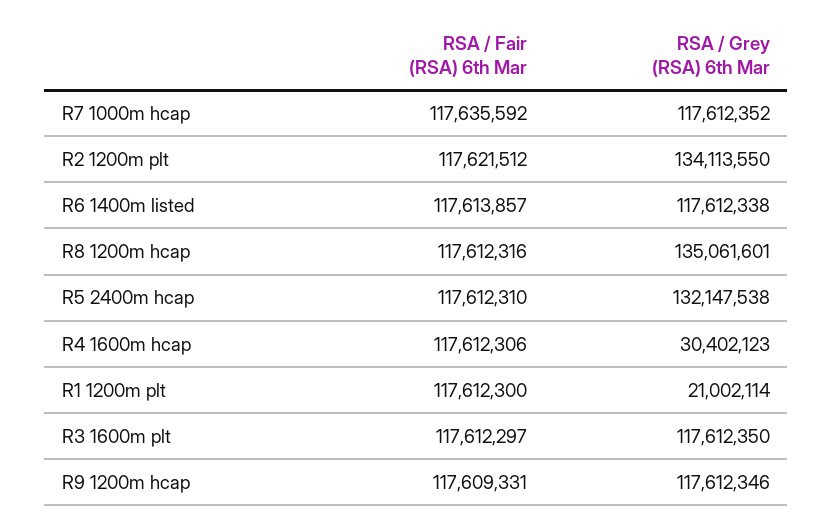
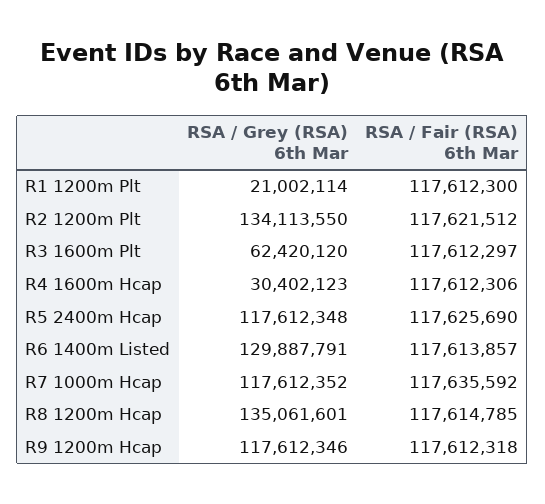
  {
    "RSA / Fair (RSA) 6th Mar": {
      "R7 1000m hcap": 117635592,
      "R2 1200m plt": 117621512,
      "R6 1400m listed": 117613857,
-     "R8 1200m hcap": 117612316,
+     "R8 1200m hcap": 117614785,
-     "R5 2400m hcap": 117612310,
+     "R5 2400m hcap": 117625690,
      "R4 1600m hcap": 117612306,
      "R1 1200m plt": 117612300,
      "R3 1600m plt": 117612297,
-     "R9 1200m hcap": 117609331
+     "R9 1200m hcap": 117612318
    },
    "RSA / Grey (RSA) 6th Mar": {
      "R7 1000m hcap": 117612352,
      "R2 1200m plt": 134113550,
-     "R6 1400m listed": 117612338,
+     "R6 1400m listed": 129887791,
      "R8 1200m hcap": 135061601,
-     "R5 2400m hcap": 132147538,
+     "R5 2400m hcap": 117612348,
      "R4 1600m hcap": 30402123,
      "R1 1200m plt": 21002114,
-     "R3 1600m plt": 117612350,
+     "R3 1600m plt": 62420120,
      "R9 1200m hcap": 117612346
    }
  }

